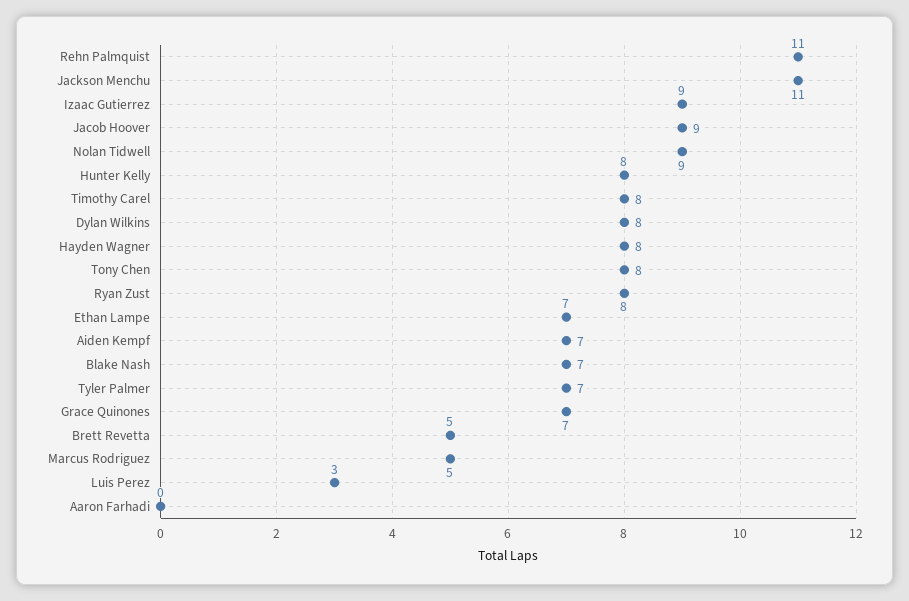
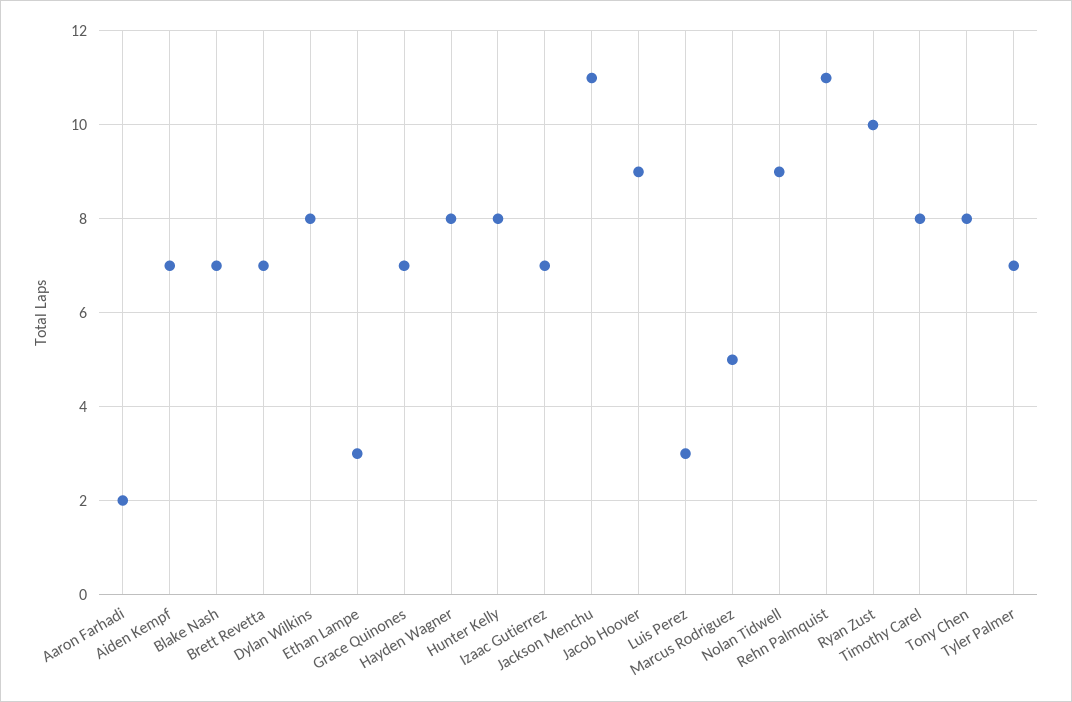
  {
    "Rehn Palmquist": 11,
    "Jackson Menchu": 11,
-   "Izaac Gutierrez": 9,
+   "Izaac Gutierrez": 7,
    "Jacob Hoover": 9,
    "Nolan Tidwell": 9,
    "Hunter Kelly": 8,
    "Timothy Carel": 8,
    "Dylan Wilkins": 8,
    "Hayden Wagner": 8,
    "Tony Chen": 8,
-   "Ryan Zust": 8,
+   "Ryan Zust": 10,
-   "Ethan Lampe": 7,
+   "Ethan Lampe": 3,
    "Aiden Kempf": 7,
    "Blake Nash": 7,
    "Tyler Palmer": 7,
    "Grace Quinones": 7,
-   "Brett Revetta": 5,
+   "Brett Revetta": 7,
    "Marcus Rodriguez": 5,
    "Luis Perez": 3,
-   "Aaron Farhadi": 0
+   "Aaron Farhadi": 2
  }

